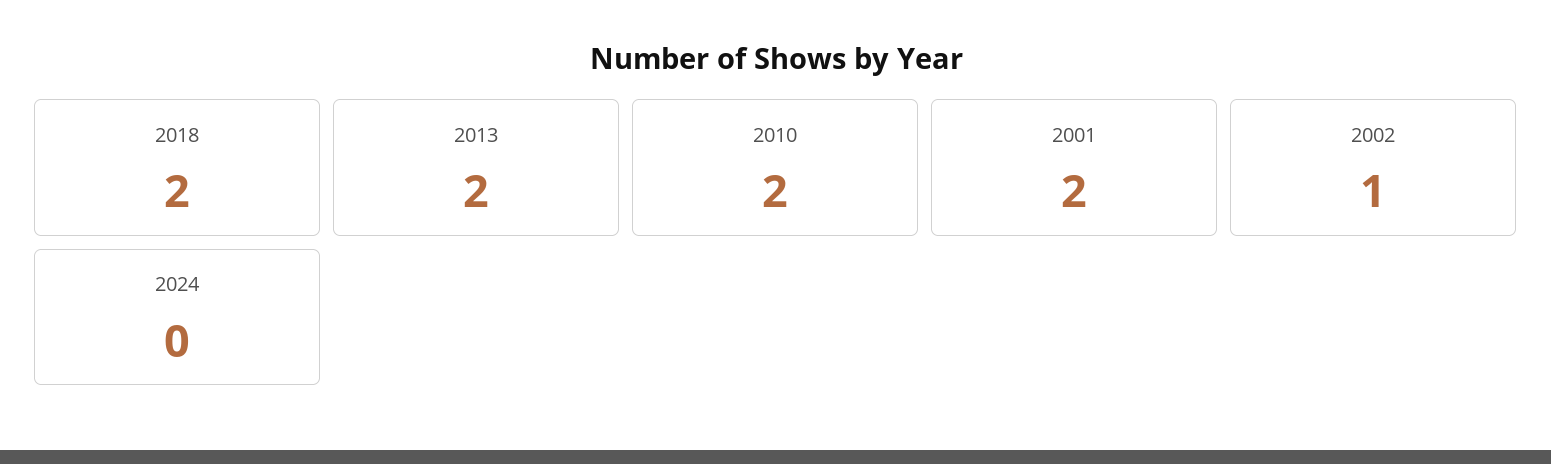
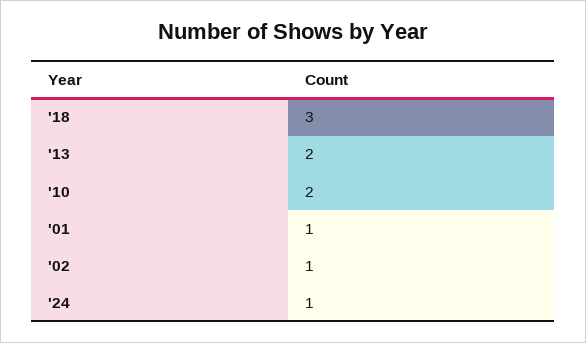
  {
-   "2018": 2,
+   "2018": 3,
    "2013": 2,
    "2010": 2,
-   "2001": 2,
+   "2001": 1,
    "2002": 1,
-   "2024": 0
+   "2024": 1
  }

